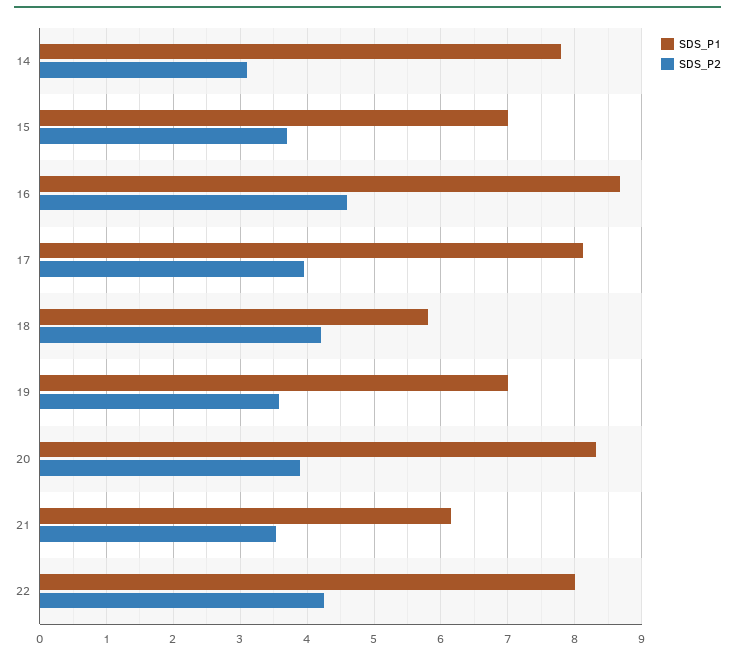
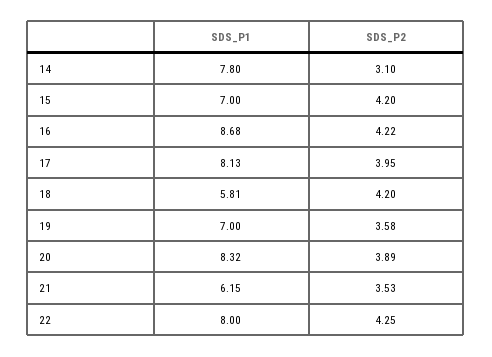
  {
    "SDS_P1": {
      "14": 7.8,
      "15": 7,
      "16": 8.68,
      "17": 8.13,
      "18": 5.81,
      "19": 7,
      "20": 8.32,
      "21": 6.15,
      "22": 8
    },
    "SDS_P2": {
      "14": 3.1,
-     "15": 3.7,
+     "15": 4.2,
-     "16": 4.6,
+     "16": 4.22,
      "17": 3.95,
      "18": 4.2,
      "19": 3.58,
      "20": 3.89,
      "21": 3.53,
      "22": 4.25
    }
  }

